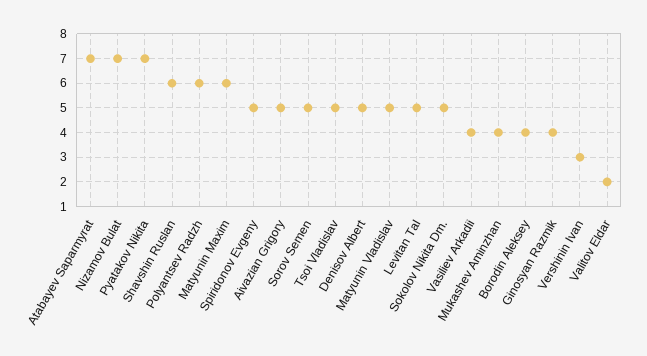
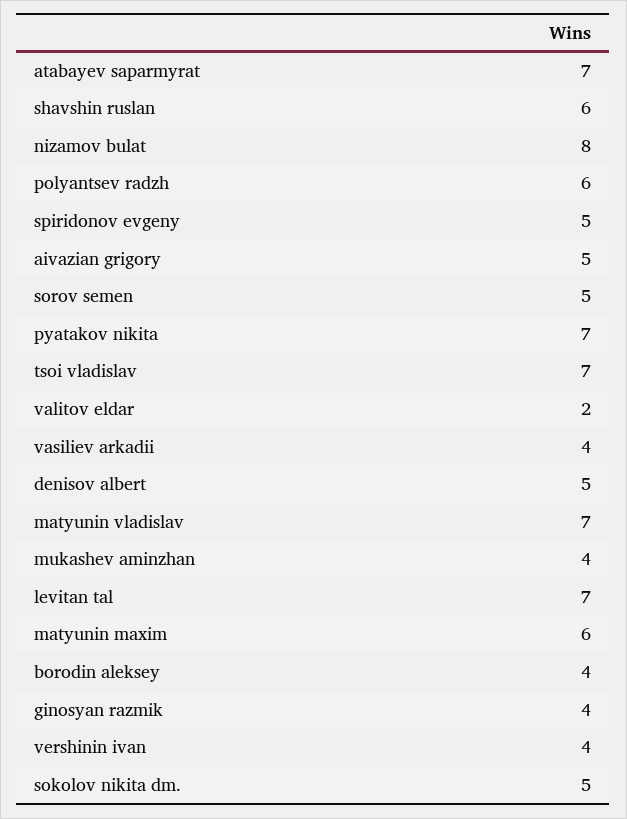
  {
    "Atabayev Saparmyrat": 7,
-   "Nizamov Bulat": 7,
+   "Nizamov Bulat": 8,
    "Pyatakov Nikita": 7,
    "Shavshin Ruslan": 6,
    "Polyantsev Radzh": 6,
    "Matyunin Maxim": 6,
    "Spiridonov Evgeny": 5,
    "Aivazian Grigory": 5,
    "Sorov Semen": 5,
-   "Tsoi Vladislav": 5,
+   "Tsoi Vladislav": 7,
    "Denisov Albert": 5,
-   "Matyunin Vladislav": 5,
+   "Matyunin Vladislav": 7,
-   "Levitan Tal": 5,
+   "Levitan Tal": 7,
    "Sokolov Nikita Dm.": 5,
    "Vasiliev Arkadii": 4,
    "Mukashev Aminzhan": 4,
    "Borodin Aleksey": 4,
    "Ginosyan Razmik": 4,
-   "Vershinin Ivan": 3,
+   "Vershinin Ivan": 4,
    "Valitov Eldar": 2
  }

